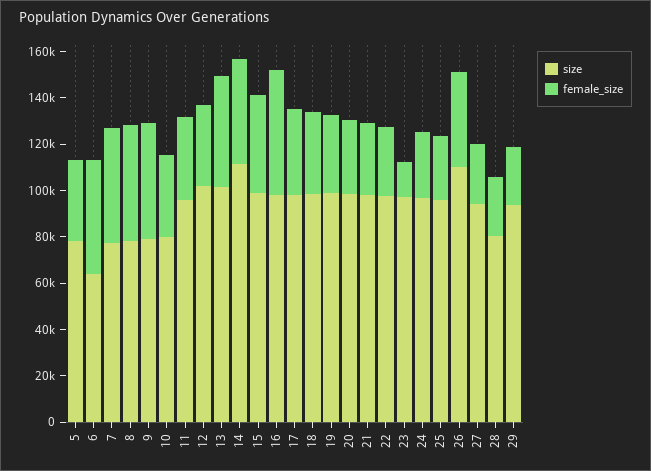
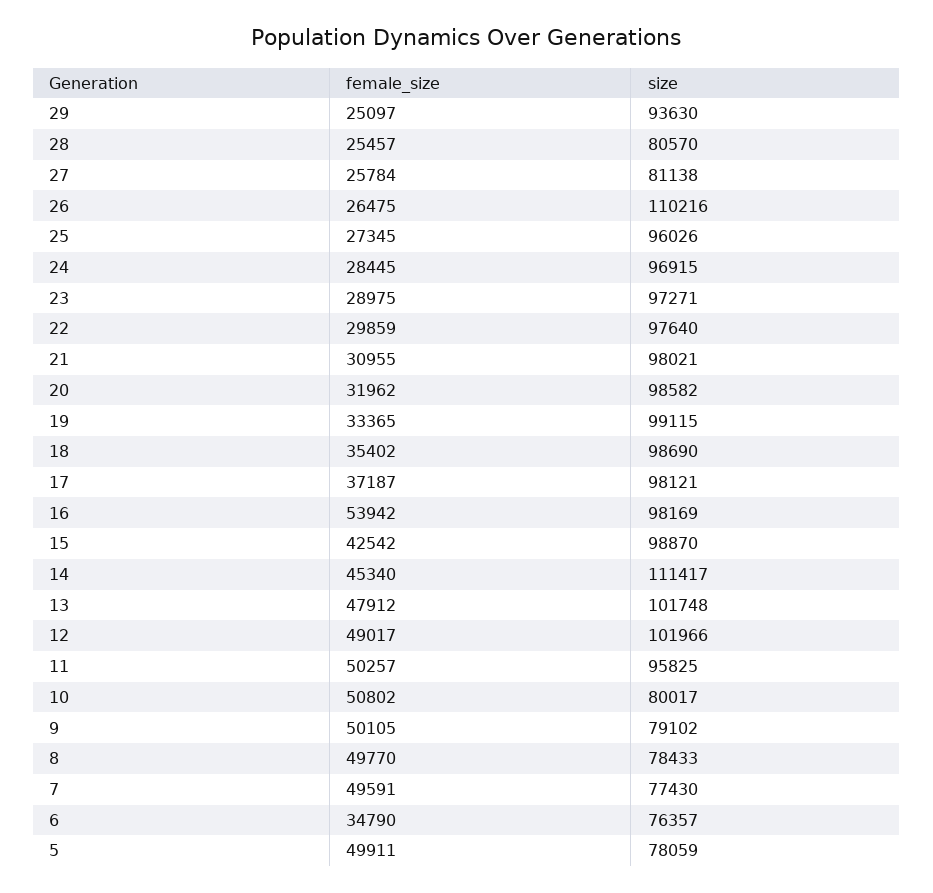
  {
    "size": {
      "5": 78059,
-     "6": 65000,
+     "6": 76357,
      "7": 77430,
      "8": 78433,
      "9": 79102,
      "10": 80017,
      "11": 95825,
      "12": 101966,
      "13": 101748,
      "14": 111417,
      "15": 98870,
      "16": 98169,
      "17": 98121,
      "18": 98690,
      "19": 99115,
      "20": 98582,
      "21": 98021,
      "22": 97640,
      "23": 97271,
      "24": 96915,
      "25": 96026,
      "26": 110216,
-     "27": 95000,
+     "27": 81138,
      "28": 80570,
      "29": 93630
    },
    "female_size": {
-     "5": 35000,
+     "5": 49911,
-     "6": 50000,
+     "6": 34790,
      "7": 49591,
      "8": 49770,
      "9": 50105,
-     "10": 35000,
+     "10": 50802,
-     "11": 35000,
+     "11": 50257,
-     "12": 35000,
+     "12": 49017,
      "13": 47912,
      "14": 45340,
      "15": 42542,
      "16": 53942,
      "17": 37187,
      "18": 35402,
      "19": 33365,
      "20": 31962,
      "21": 30955,
      "22": 29859,
-     "23": 15000,
+     "23": 28975,
      "24": 28445,
      "25": 27345,
-     "26": 40000,
+     "26": 26475,
      "27": 25784,
      "28": 25457,
      "29": 25097
    }
  }

